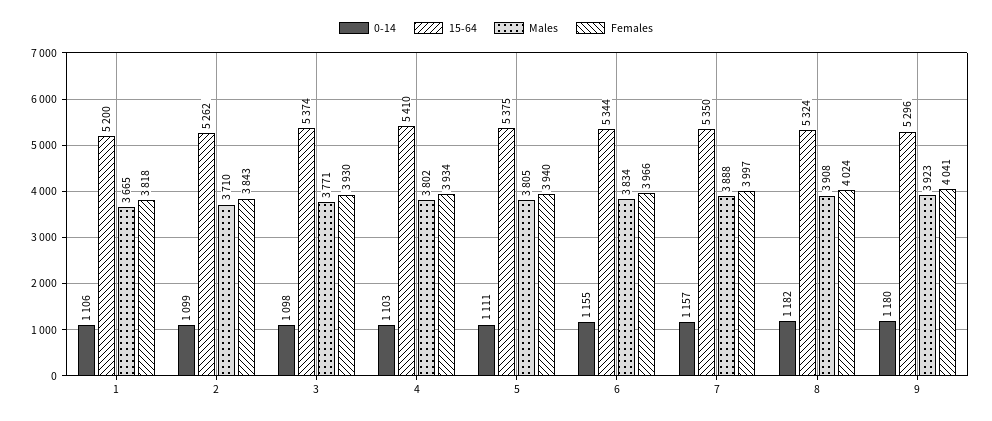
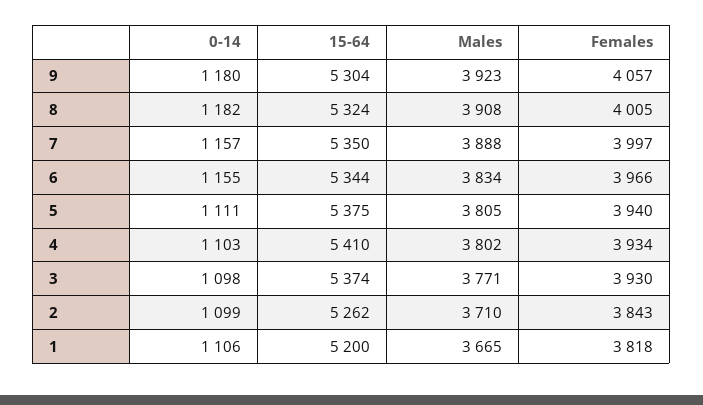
  {
    "0-14": {
      "1": 1106,
      "2": 1099,
      "3": 1098,
      "4": 1103,
      "5": 1111,
      "6": 1155,
      "7": 1157,
      "8": 1182,
      "9": 1180
    },
    "15-64": {
      "1": 5200,
      "2": 5262,
      "3": 5374,
      "4": 5410,
      "5": 5375,
      "6": 5344,
      "7": 5350,
      "8": 5324,
-     "9": 5296
+     "9": 5304
    },
    "Males": {
      "1": 3665,
      "2": 3710,
      "3": 3771,
      "4": 3802,
      "5": 3805,
      "6": 3834,
      "7": 3888,
      "8": 3908,
      "9": 3923
    },
    "Females": {
      "1": 3818,
      "2": 3843,
      "3": 3930,
      "4": 3934,
      "5": 3940,
      "6": 3966,
      "7": 3997,
-     "8": 4024,
+     "8": 4005,
-     "9": 4041
+     "9": 4057
    }
  }

